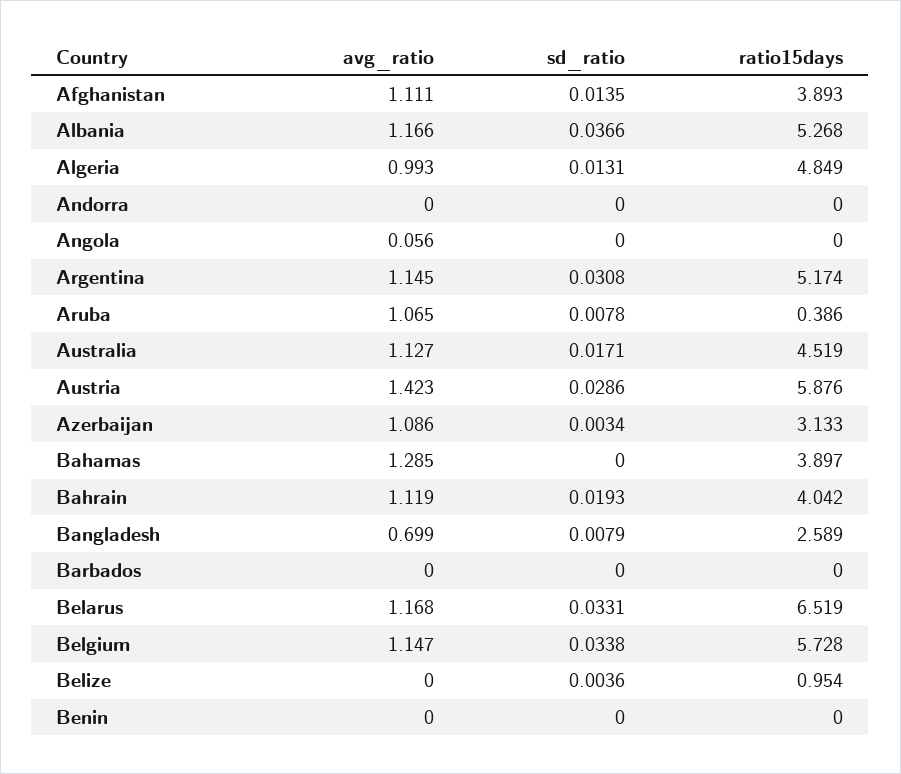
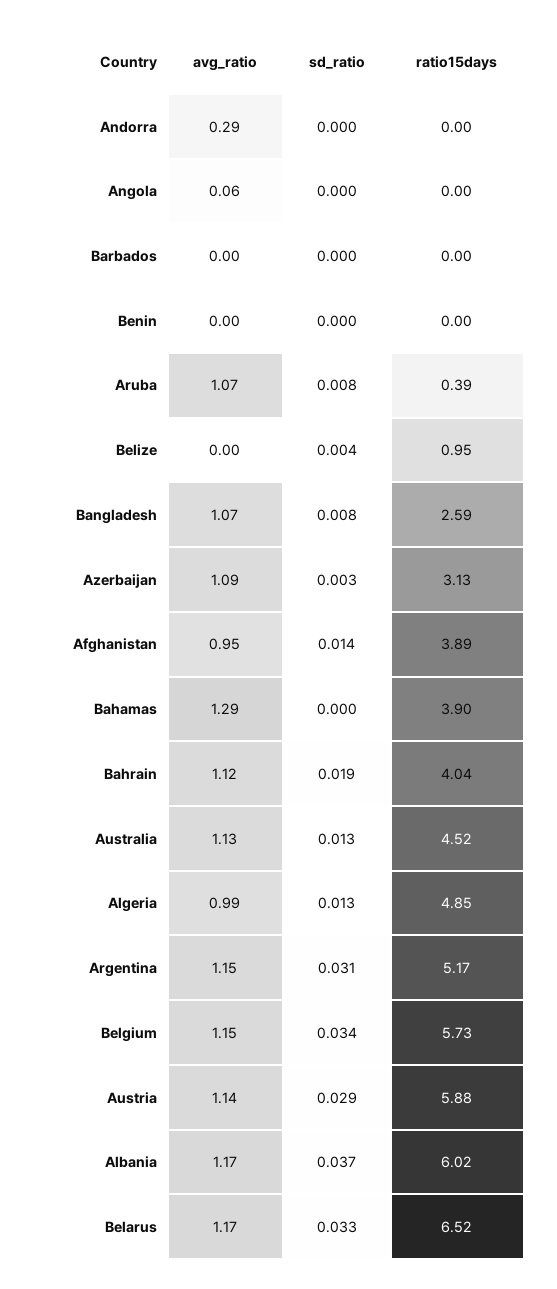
  {
    "avg_ratio": {
-     "Afghanistan": 1.111,
+     "Afghanistan": 0.95,
      "Albania": 1.166,
      "Algeria": 0.993,
-     "Andorra": 0,
+     "Andorra": 0.29,
      "Angola": 0.056,
      "Argentina": 1.145,
      "Aruba": 1.065,
      "Australia": 1.127,
-     "Austria": 1.423,
+     "Austria": 1.14,
      "Azerbaijan": 1.086,
      "Bahamas": 1.285,
      "Bahrain": 1.119,
-     "Bangladesh": 0.699,
+     "Bangladesh": 1.07,
      "Barbados": 0,
      "Belarus": 1.168,
      "Belgium": 1.147,
      "Belize": 0,
      "Benin": 0
    },
    "sd_ratio": {
      "Afghanistan": 0.0135,
      "Albania": 0.0366,
      "Algeria": 0.0131,
      "Andorra": 0,
      "Angola": 0,
      "Argentina": 0.0308,
      "Aruba": 0.0078,
-     "Australia": 0.0171,
+     "Australia": 0.013,
      "Austria": 0.0286,
      "Azerbaijan": 0.0034,
      "Bahamas": 0,
      "Bahrain": 0.0193,
      "Bangladesh": 0.0079,
      "Barbados": 0,
      "Belarus": 0.0331,
      "Belgium": 0.0338,
      "Belize": 0.0036,
      "Benin": 0
    },
    "ratio15days": {
      "Afghanistan": 3.893,
-     "Albania": 5.268,
+     "Albania": 6.02,
      "Algeria": 4.849,
      "Andorra": 0,
      "Angola": 0,
      "Argentina": 5.174,
      "Aruba": 0.386,
      "Australia": 4.519,
      "Austria": 5.876,
      "Azerbaijan": 3.133,
      "Bahamas": 3.897,
      "Bahrain": 4.042,
      "Bangladesh": 2.589,
      "Barbados": 0,
      "Belarus": 6.519,
      "Belgium": 5.728,
      "Belize": 0.954,
      "Benin": 0
    }
  }

